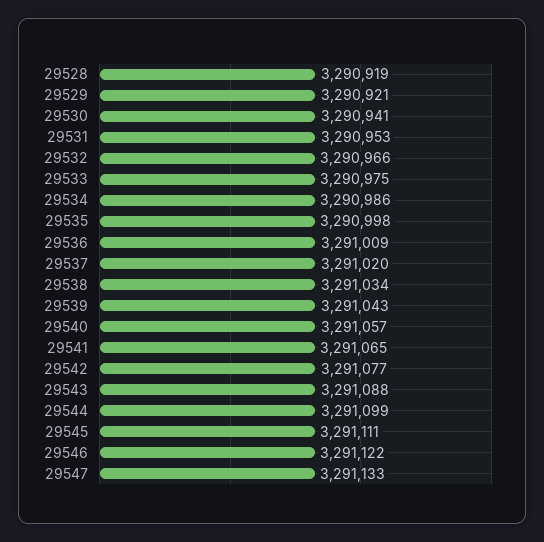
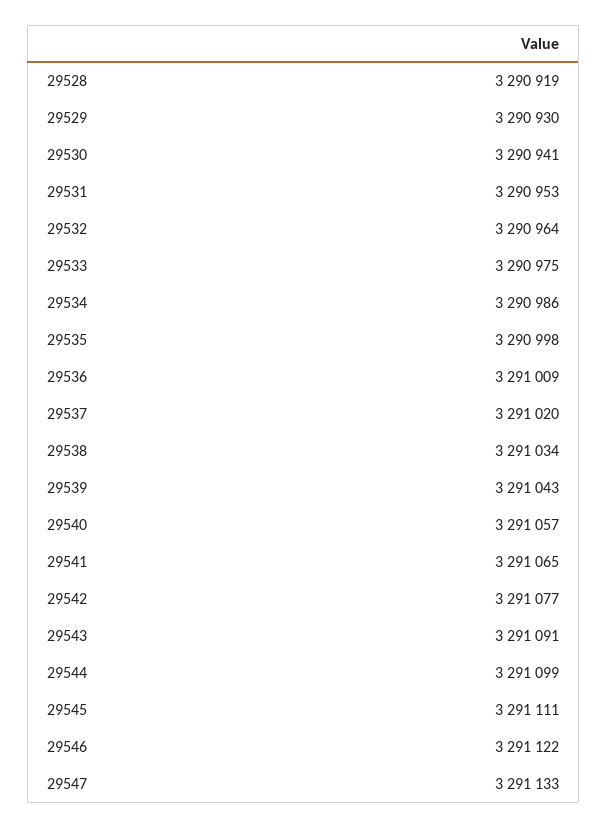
  {
    "29528": 3290919,
-   "29529": 3290921,
+   "29529": 3290930,
    "29530": 3290941,
    "29531": 3290953,
-   "29532": 3290966,
+   "29532": 3290964,
    "29533": 3290975,
    "29534": 3290986,
    "29535": 3290998,
    "29536": 3291009,
    "29537": 3291020,
    "29538": 3291034,
    "29539": 3291043,
    "29540": 3291057,
    "29541": 3291065,
    "29542": 3291077,
-   "29543": 3291088,
+   "29543": 3291091,
    "29544": 3291099,
    "29545": 3291111,
    "29546": 3291122,
    "29547": 3291133
  }

